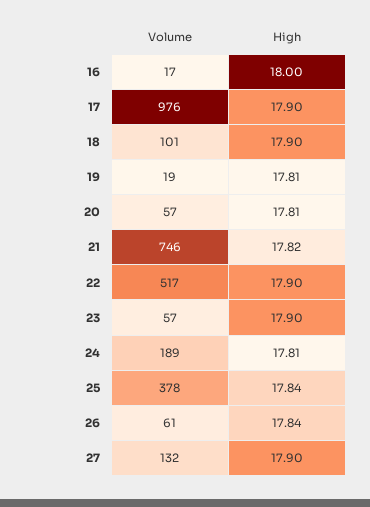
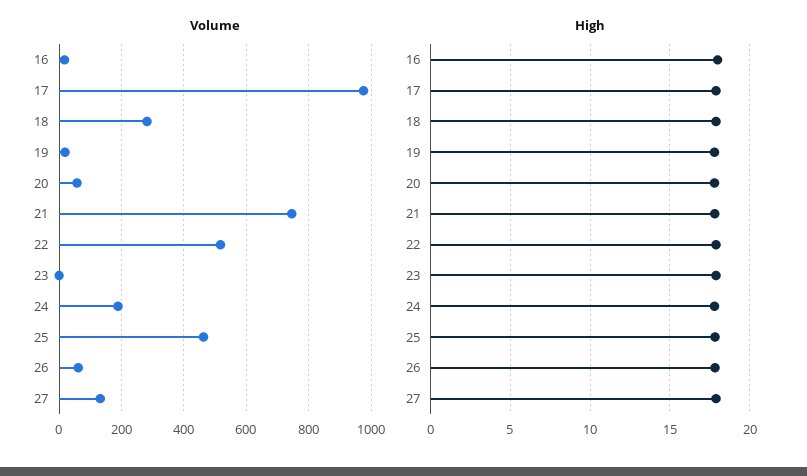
  {
    "Volume": {
      "16": 17,
      "17": 976,
-     "18": 101,
+     "18": 280,
      "19": 19,
      "20": 57,
      "21": 746,
      "22": 517,
-     "23": 57,
+     "23": 0,
      "24": 189,
-     "25": 378,
+     "25": 460,
      "26": 61,
      "27": 132
    },
    "High": {
      "16": 18,
      "17": 17.9,
      "18": 17.9,
      "19": 17.81,
      "20": 17.81,
      "21": 17.82,
      "22": 17.9,
      "23": 17.9,
      "24": 17.81,
      "25": 17.84,
      "26": 17.84,
      "27": 17.9
    }
  }

